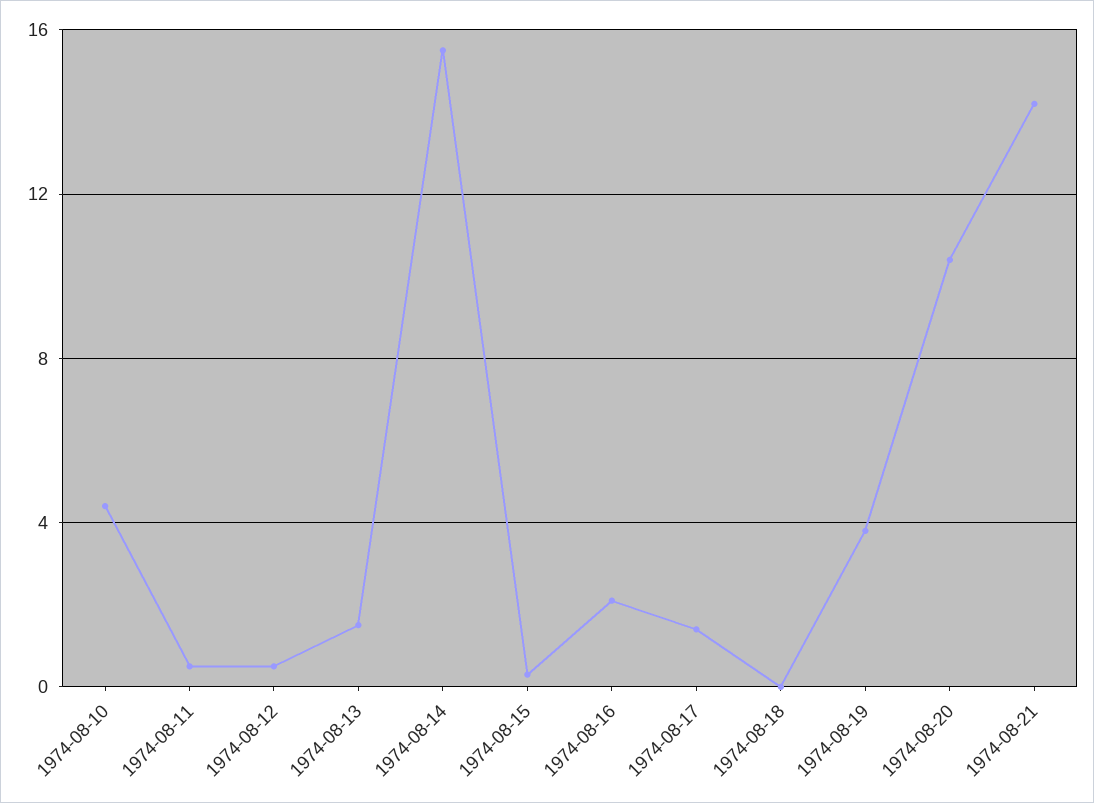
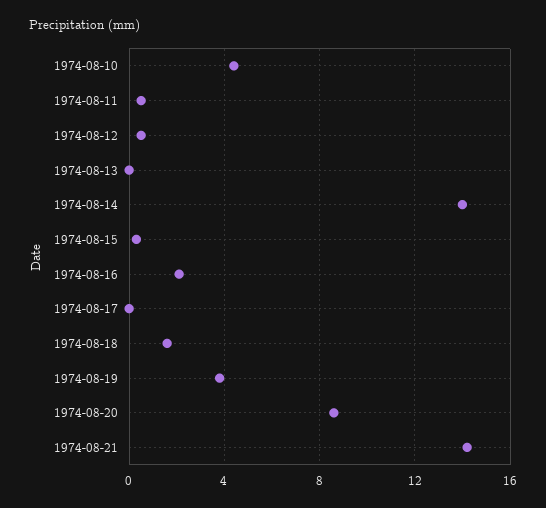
  {
    "1974-08-10": 4.5,
    "1974-08-11": 0.5,
    "1974-08-12": 0.5,
-   "1974-08-13": 1.5,
+   "1974-08-13": 0,
-   "1974-08-14": 15.5,
+   "1974-08-14": 14,
    "1974-08-15": 0.5,
    "1974-08-16": 2,
-   "1974-08-17": 1.5,
+   "1974-08-17": 0,
-   "1974-08-18": 0,
+   "1974-08-18": 1.5,
    "1974-08-19": 4,
-   "1974-08-20": 10.5,
+   "1974-08-20": 8.5,
    "1974-08-21": 14
  }

